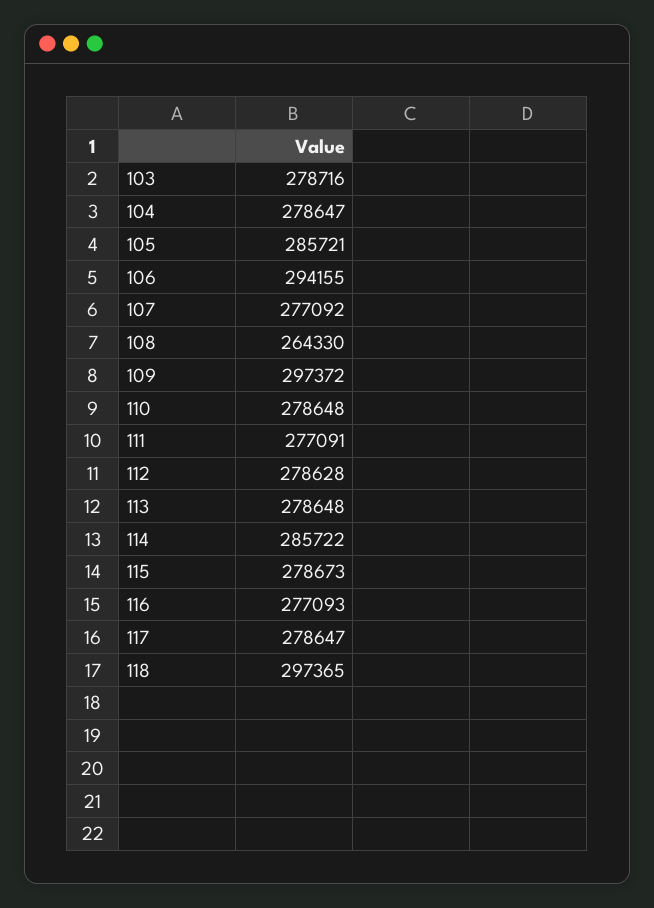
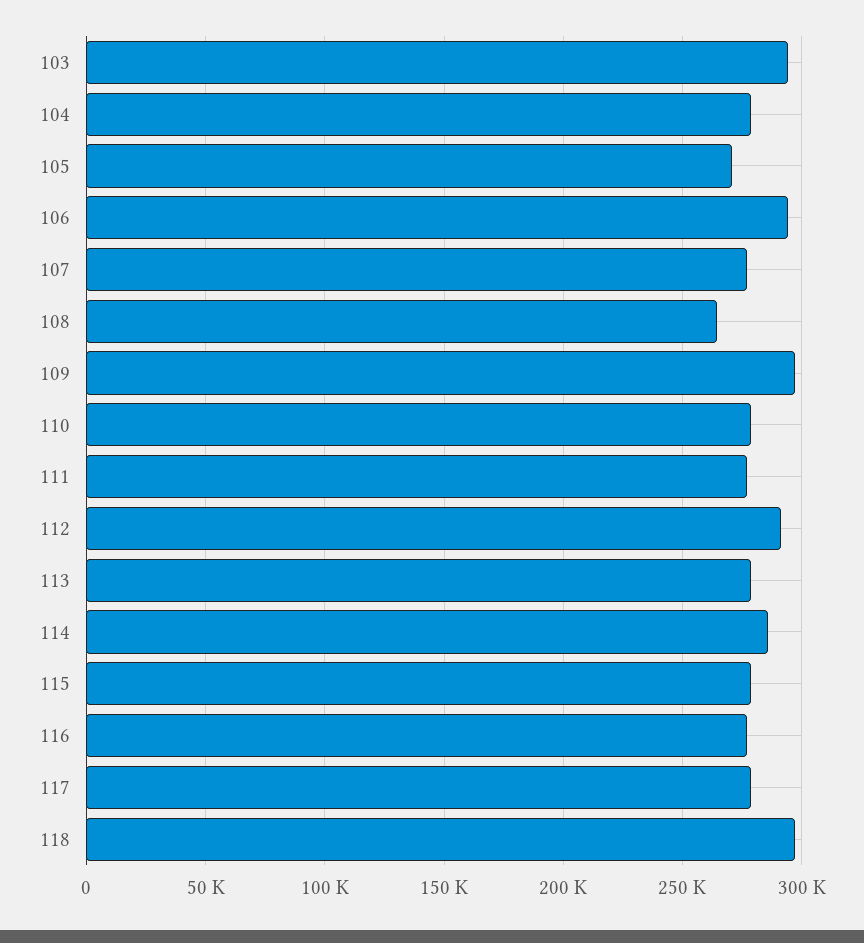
  {
-   "103": 278716,
+   "103": 295000,
    "104": 278647,
-   "105": 285721,
+   "105": 270000,
    "106": 294155,
    "107": 277092,
    "108": 264330,
    "109": 297372,
    "110": 278648,
    "111": 277091,
-   "112": 278628,
+   "112": 290000,
    "113": 278648,
    "114": 285722,
    "115": 278673,
    "116": 277093,
    "117": 278647,
    "118": 297365
  }

